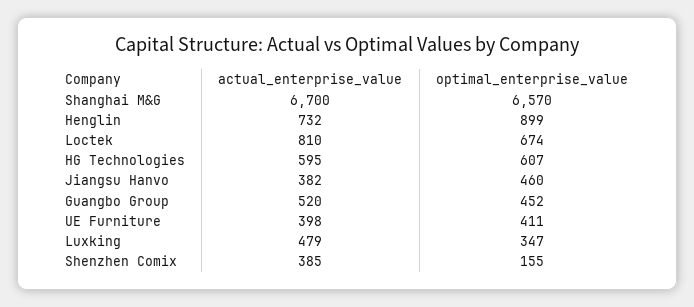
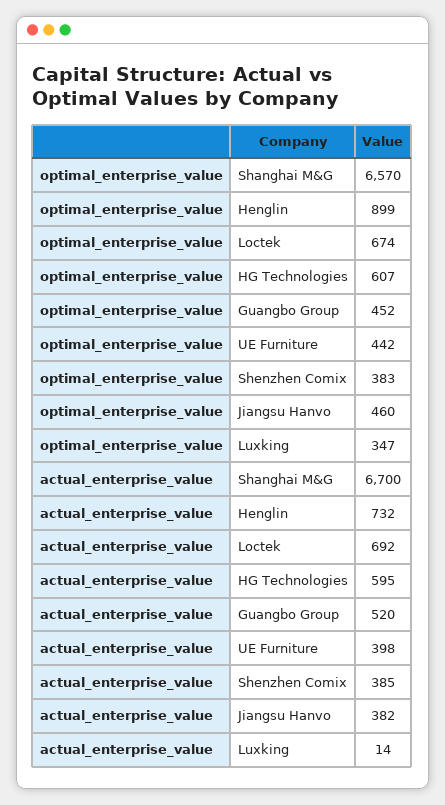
  {
    "actual_enterprise_value": {
      "Shanghai M&G": 6700,
      "Henglin": 732,
-     "Loctek": 810,
+     "Loctek": 692,
      "HG Technologies": 595,
      "Jiangsu Hanvo": 382,
      "Guangbo Group": 520,
      "UE Furniture": 398,
-     "Luxking": 479,
+     "Luxking": 14,
      "Shenzhen Comix": 385
    },
    "optimal_enterprise_value": {
      "Shanghai M&G": 6570,
      "Henglin": 899,
      "Loctek": 674,
      "HG Technologies": 607,
      "Jiangsu Hanvo": 460,
      "Guangbo Group": 452,
-     "UE Furniture": 411,
+     "UE Furniture": 442,
      "Luxking": 347,
-     "Shenzhen Comix": 155
+     "Shenzhen Comix": 383
    }
  }

